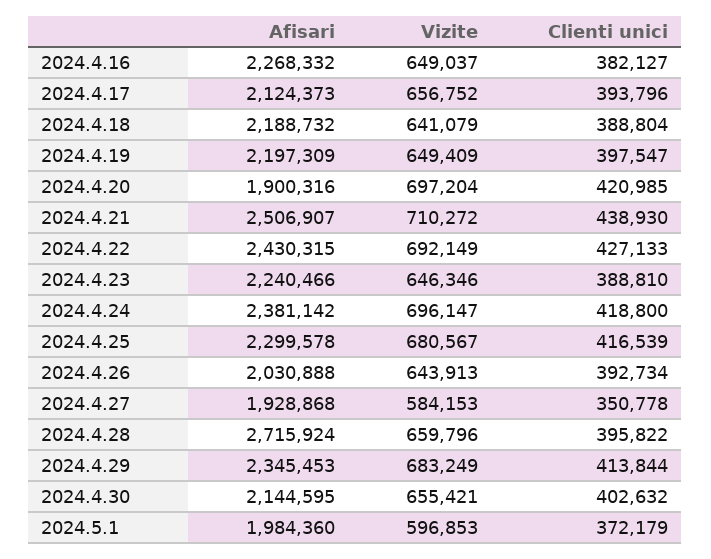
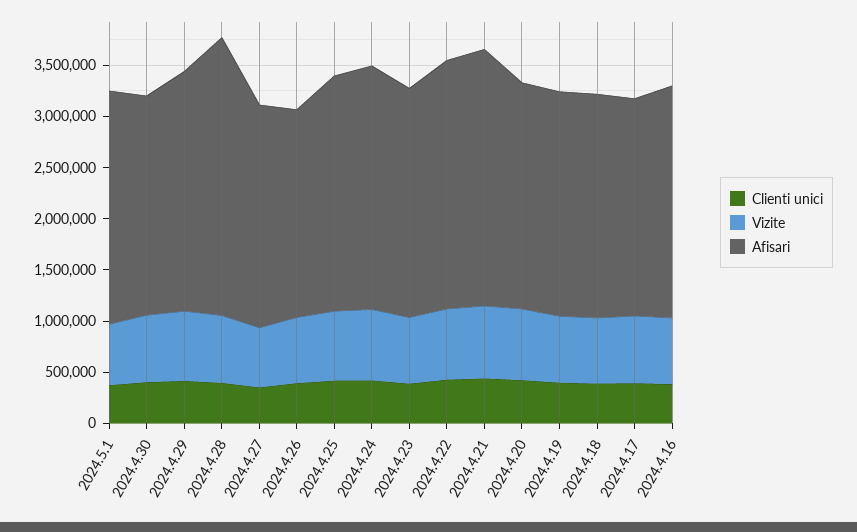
  {
    "Afisari": {
      "2024.4.16": 2268332,
      "2024.4.17": 2124373,
      "2024.4.18": 2188732,
      "2024.4.19": 2197309,
-     "2024.4.20": 1900316,
+     "2024.4.20": 2200000,
      "2024.4.21": 2506907,
      "2024.4.22": 2430315,
      "2024.4.23": 2240466,
      "2024.4.24": 2381142,
      "2024.4.25": 2299578,
      "2024.4.26": 2030888,
-     "2024.4.27": 1928868,
+     "2024.4.27": 2200000,
      "2024.4.28": 2715924,
      "2024.4.29": 2345453,
      "2024.4.30": 2144595,
-     "2024.5.1": 1984360
+     "2024.5.1": 2300000
    },
    "Vizite": {
      "2024.4.16": 649037,
      "2024.4.17": 656752,
      "2024.4.18": 641079,
      "2024.4.19": 649409,
      "2024.4.20": 697204,
      "2024.4.21": 710272,
      "2024.4.22": 692149,
      "2024.4.23": 646346,
      "2024.4.24": 696147,
      "2024.4.25": 680567,
      "2024.4.26": 643913,
      "2024.4.27": 584153,
      "2024.4.28": 659796,
      "2024.4.29": 683249,
      "2024.4.30": 655421,
      "2024.5.1": 596853
    },
    "Clienti unici": {
      "2024.4.16": 382127,
      "2024.4.17": 393796,
      "2024.4.18": 388804,
      "2024.4.19": 397547,
      "2024.4.20": 420985,
      "2024.4.21": 438930,
      "2024.4.22": 427133,
      "2024.4.23": 388810,
      "2024.4.24": 418800,
      "2024.4.25": 416539,
      "2024.4.26": 392734,
      "2024.4.27": 350778,
      "2024.4.28": 395822,
      "2024.4.29": 413844,
      "2024.4.30": 402632,
      "2024.5.1": 372179
    }
  }

